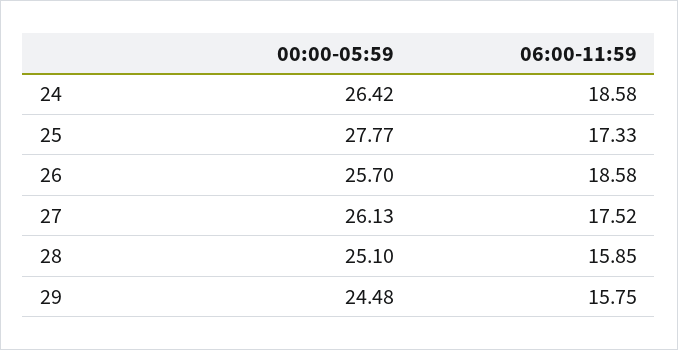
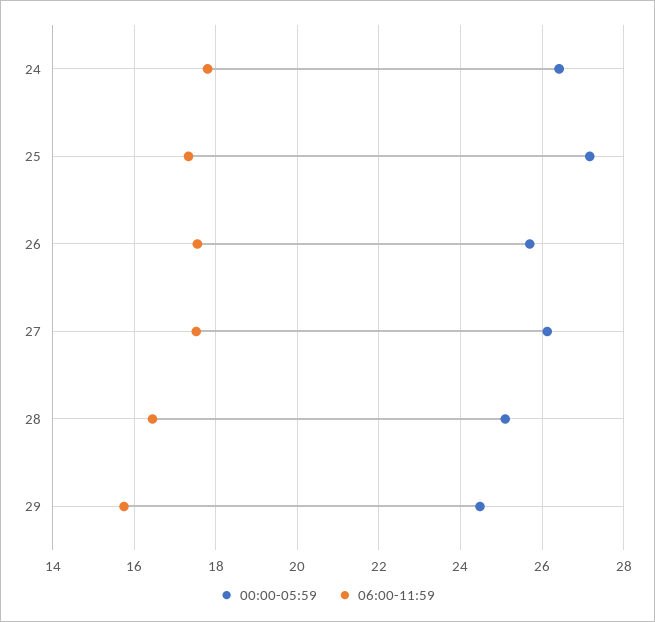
  {
    "00:00-05:59": {
      "24": 26.42,
-     "25": 27.77,
+     "25": 27.2,
      "26": 25.7,
      "27": 26.13,
      "28": 25.1,
      "29": 24.48
    },
    "06:00-11:59": {
-     "24": 18.58,
+     "24": 17.8,
      "25": 17.33,
-     "26": 18.58,
+     "26": 17.6,
      "27": 17.52,
-     "28": 15.85,
+     "28": 16.4,
      "29": 15.75
    }
  }

